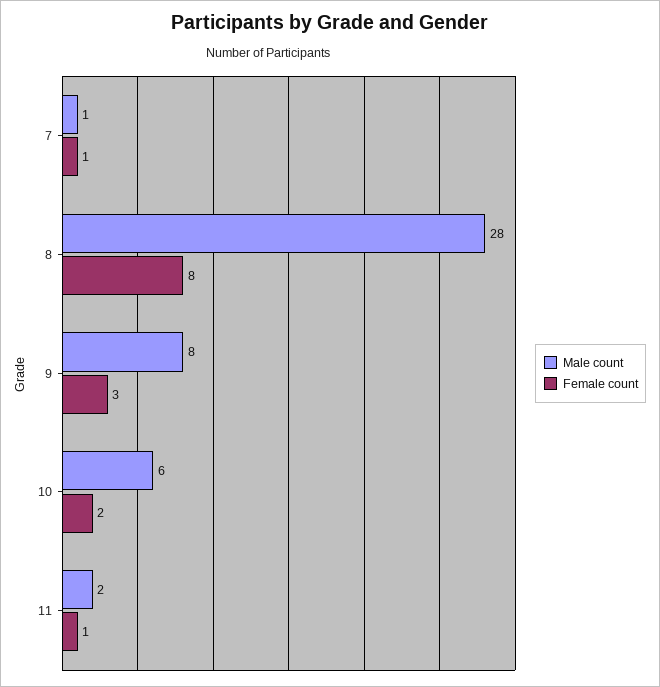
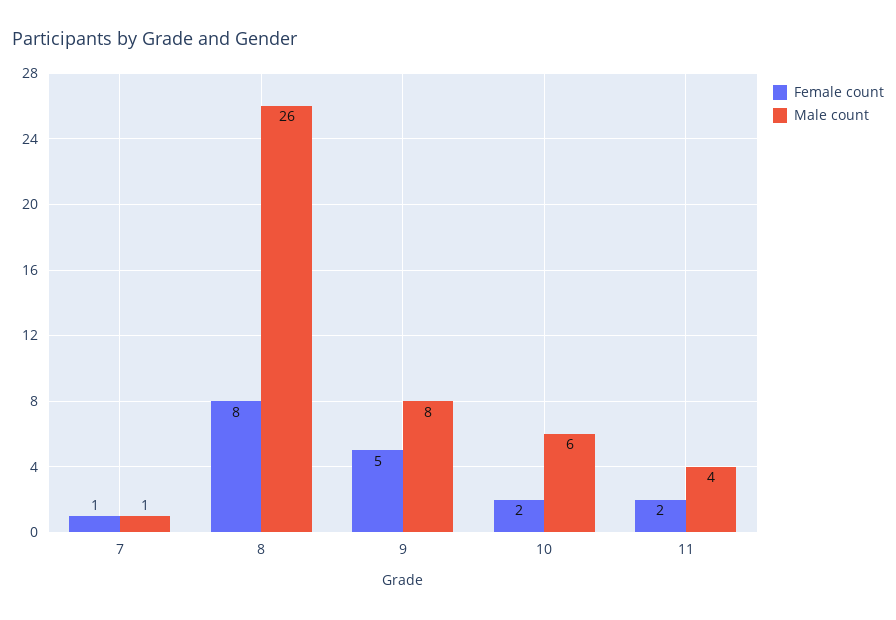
  {
    "Male count": {
      "7": 1,
-     "8": 28,
+     "8": 26,
      "9": 8,
      "10": 6,
-     "11": 2
+     "11": 4
    },
    "Female count": {
      "7": 1,
      "8": 8,
-     "9": 3,
+     "9": 5,
      "10": 2,
-     "11": 1
+     "11": 2
    }
  }

